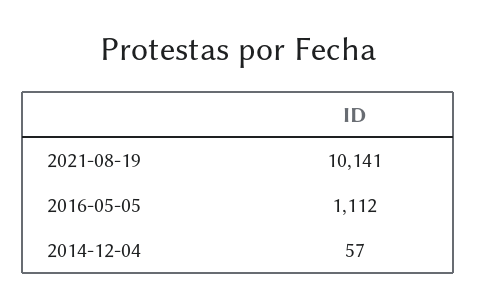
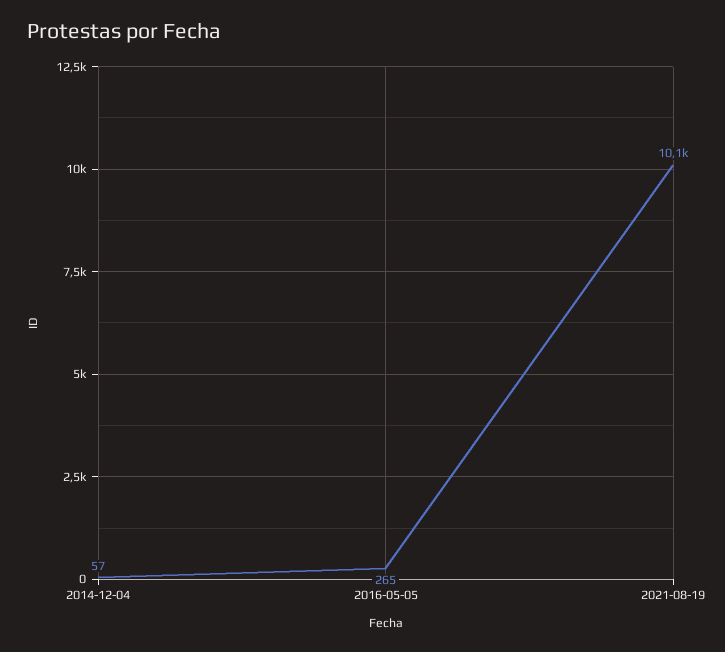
  {
    "2021-08-19": 10141,
-   "2016-05-05": 1112,
+   "2016-05-05": 265,
    "2014-12-04": 57
  }

